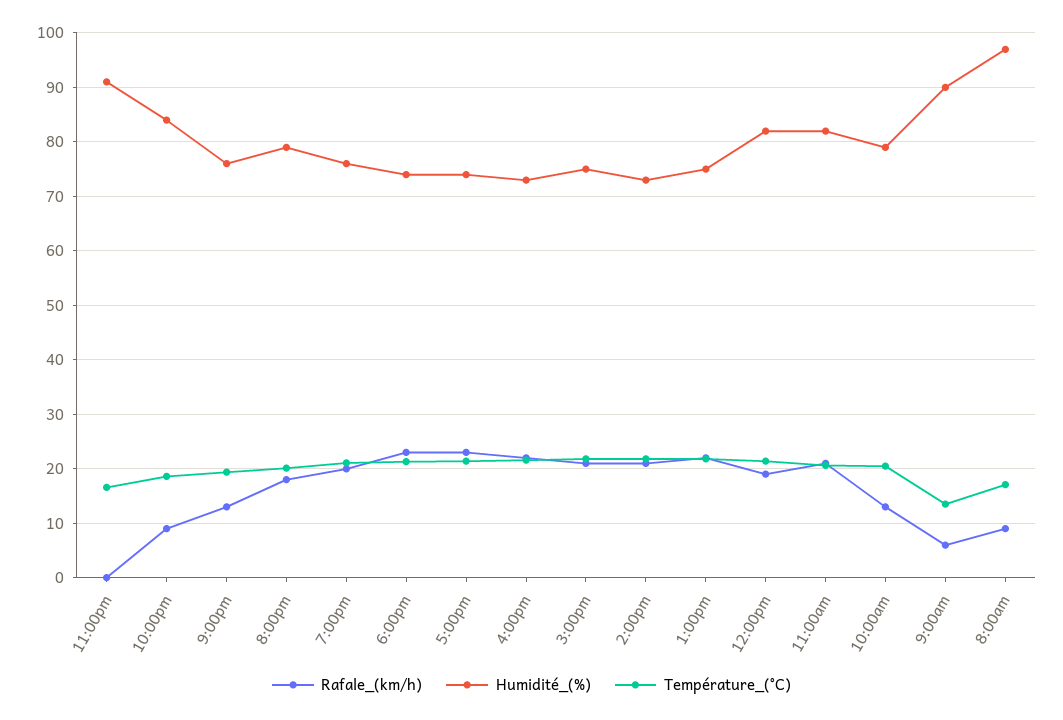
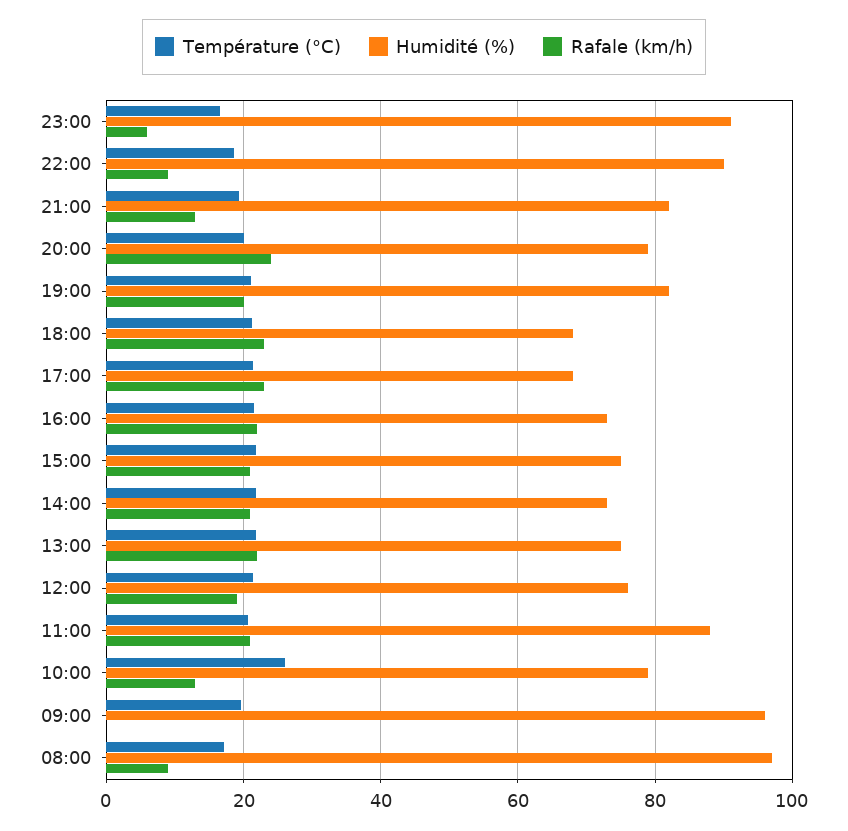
  {
    "Rafale_(km/h)": {
-     "11:00pm": 0,
+     "11:00pm": 6,
      "10:00pm": 10,
      "9:00pm": 14,
-     "8:00pm": 18,
+     "8:00pm": 24,
      "7:00pm": 20,
      "6:00pm": 24,
      "5:00pm": 24,
      "4:00pm": 22,
      "3:00pm": 22,
      "2:00pm": 22,
      "1:00pm": 22,
      "12:00pm": 20,
      "11:00am": 22,
      "10:00am": 14,
-     "9:00am": 6,
+     "9:00am": 0,
      "8:00am": 10
    },
    "Humidité_(%)": {
      "11:00pm": 92,
-     "10:00pm": 84,
+     "10:00pm": 90,
-     "9:00pm": 76,
+     "9:00pm": 82,
      "8:00pm": 80,
-     "7:00pm": 76,
+     "7:00pm": 82,
-     "6:00pm": 74,
+     "6:00pm": 68,
-     "5:00pm": 74,
+     "5:00pm": 68,
      "4:00pm": 74,
      "3:00pm": 76,
      "2:00pm": 74,
      "1:00pm": 76,
-     "12:00pm": 82,
+     "12:00pm": 76,
-     "11:00am": 82,
+     "11:00am": 88,
      "10:00am": 80,
-     "9:00am": 90,
+     "9:00am": 96,
      "8:00am": 98
    },
    "Température_(°C)": {
      "11:00pm": 16,
      "10:00pm": 18,
      "9:00pm": 20,
      "8:00pm": 20,
      "7:00pm": 22,
      "6:00pm": 22,
      "5:00pm": 22,
      "4:00pm": 22,
      "3:00pm": 22,
      "2:00pm": 22,
      "1:00pm": 22,
      "12:00pm": 22,
      "11:00am": 20,
-     "10:00am": 20,
+     "10:00am": 26,
-     "9:00am": 14,
+     "9:00am": 20,
      "8:00am": 18
    }
  }

